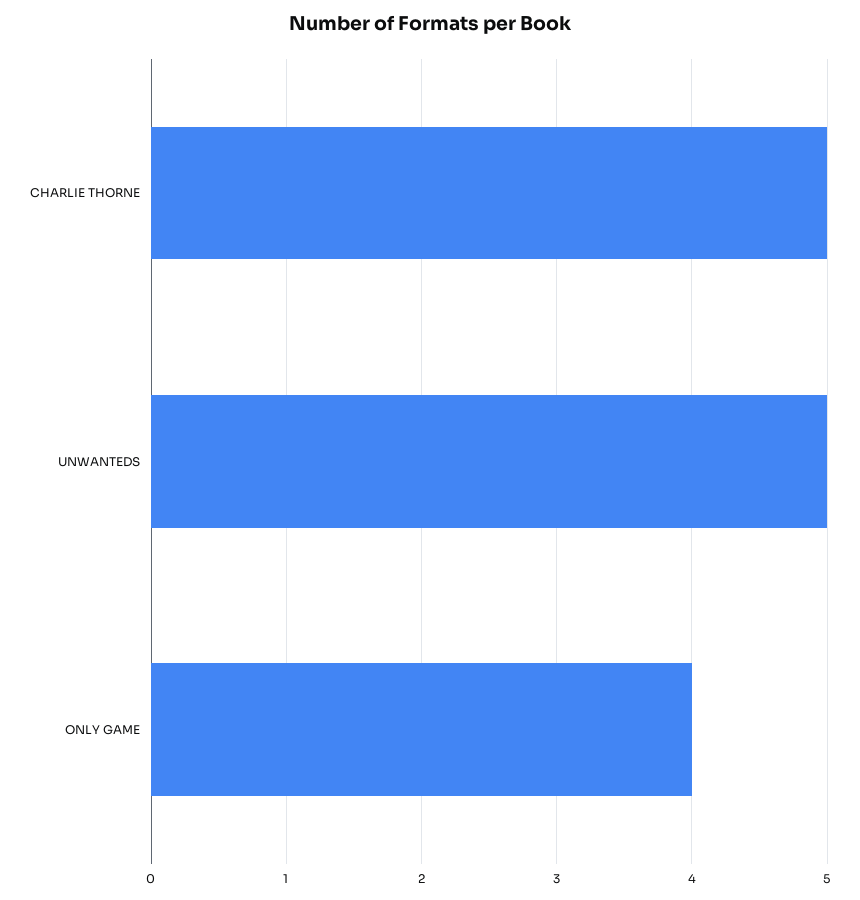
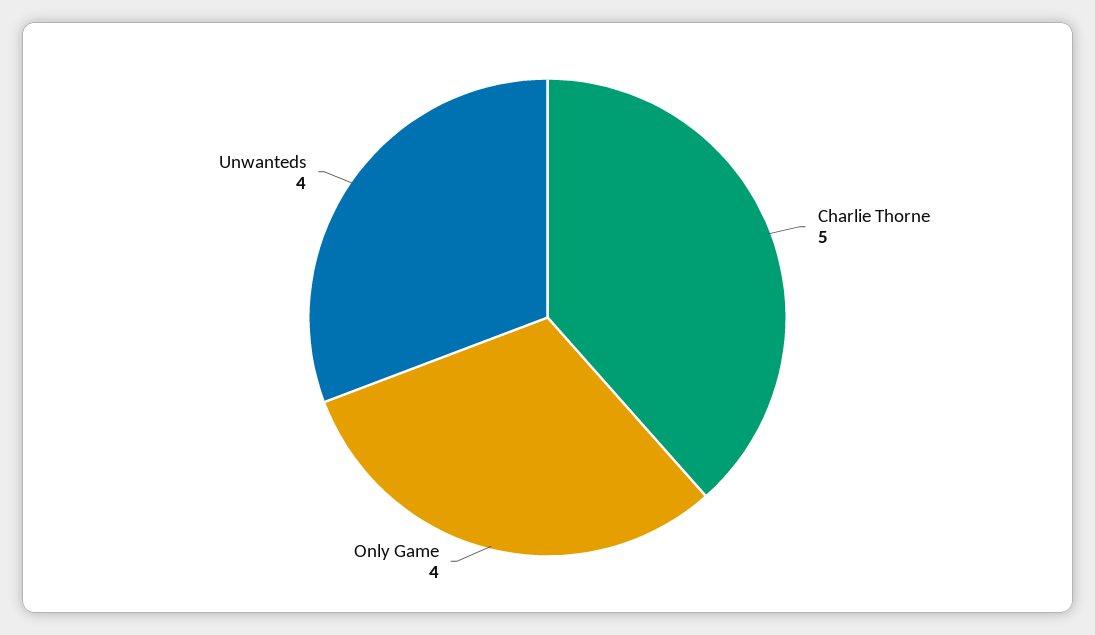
  {
    "CHARLIE THORNE": 5,
-   "UNWANTEDS": 5,
+   "UNWANTEDS": 4,
    "ONLY GAME": 4
  }

